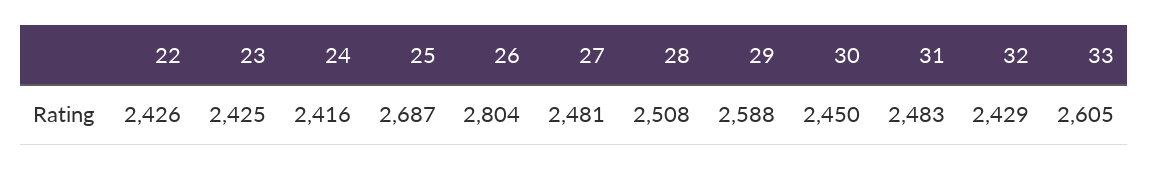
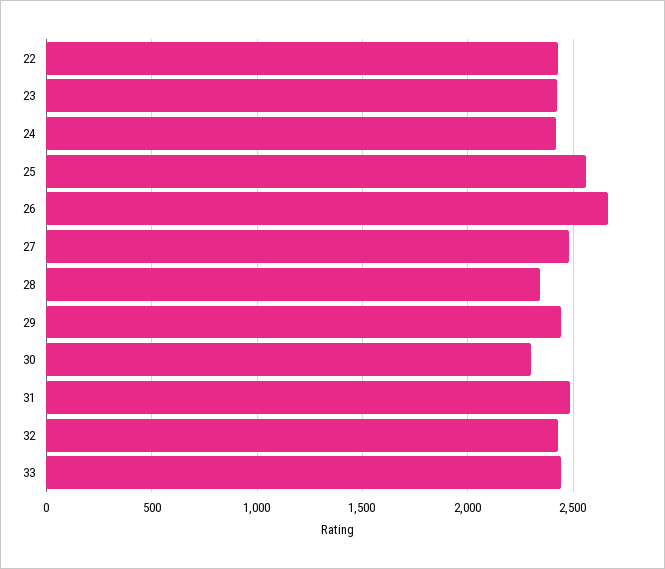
  {
    "22": 2426,
    "23": 2425,
    "24": 2416,
-   "25": 2687,
+   "25": 2550,
-   "26": 2804,
+   "26": 2650,
    "27": 2481,
-   "28": 2508,
+   "28": 2350,
-   "29": 2588,
+   "29": 2450,
-   "30": 2450,
+   "30": 2300,
    "31": 2483,
    "32": 2429,
-   "33": 2605
+   "33": 2450
  }

